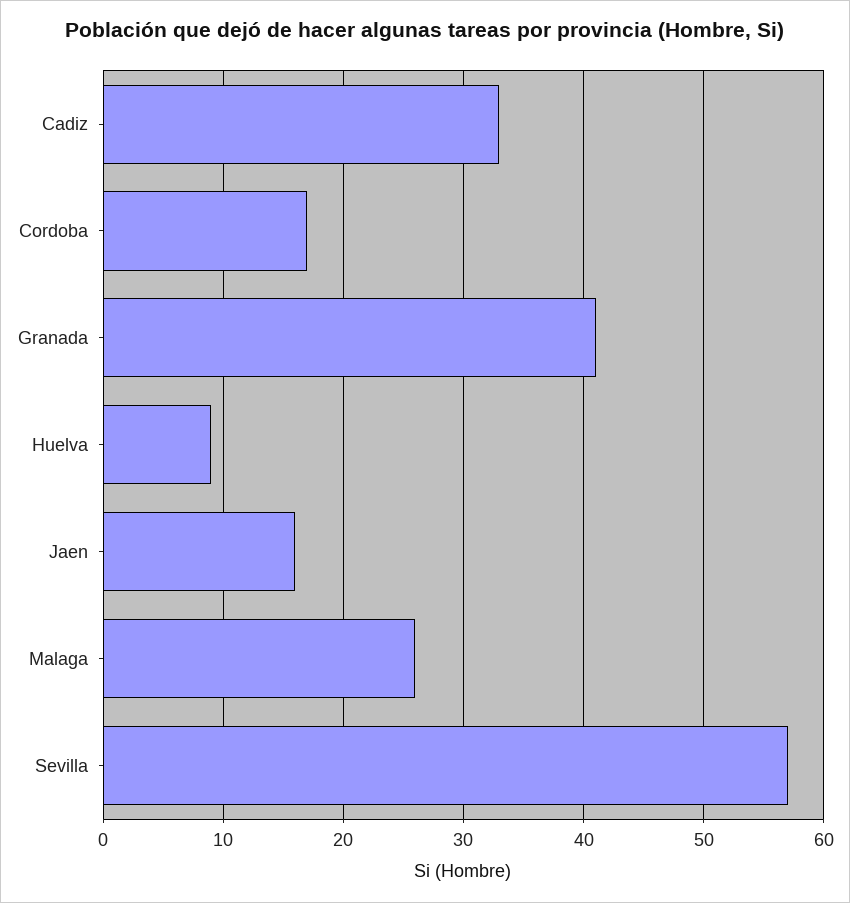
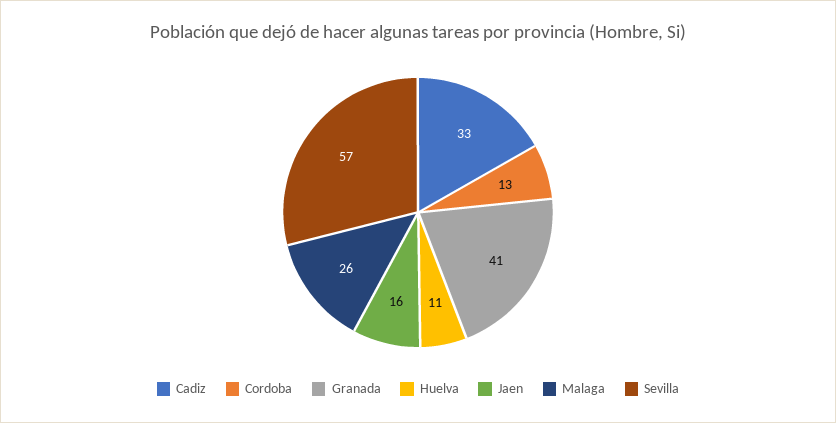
  {
    "Cadiz": 33,
-   "Cordoba": 17,
+   "Cordoba": 13,
    "Granada": 41,
-   "Huelva": 9,
+   "Huelva": 11,
    "Jaen": 16,
    "Malaga": 26,
    "Sevilla": 57
  }

